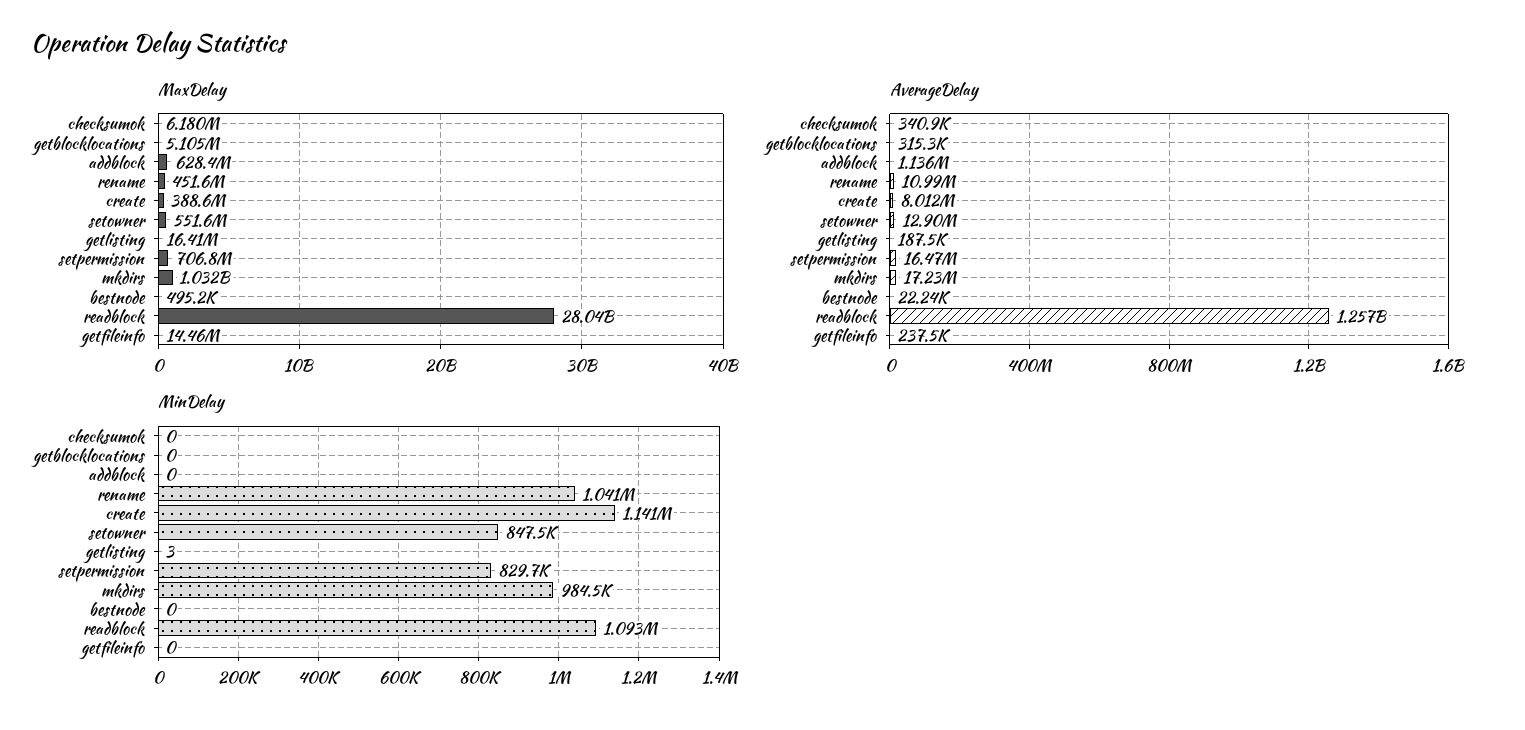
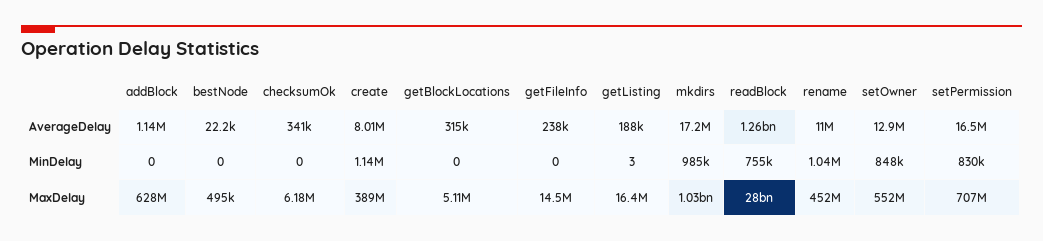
  {
    "MaxDelay": {
      "checksumok": 6180000,
      "getblocklocations": 5105000,
      "addblock": 628400000,
      "rename": 451600000,
      "create": 388600000,
      "setowner": 551600000,
      "getlisting": 16410000,
      "setpermission": 706800000,
      "mkdirs": 1032000000,
      "bestnode": 495200,
      "readblock": 28040000000,
      "getfileinfo": 14460000
    },
    "AverageDelay": {
      "checksumok": 340900,
      "getblocklocations": 315300,
      "addblock": 1136000,
      "rename": 10990000,
      "create": 8012000,
      "setowner": 12900000,
      "getlisting": 187500,
      "setpermission": 16470000,
      "mkdirs": 17230000,
      "bestnode": 22240,
      "readblock": 1257000000,
      "getfileinfo": 237500
    },
    "MinDelay": {
      "checksumok": 0,
      "getblocklocations": 0,
      "addblock": 0,
      "rename": 1041000,
      "create": 1141000,
      "setowner": 847500,
      "getlisting": 3,
      "setpermission": 829700,
      "mkdirs": 984500,
      "bestnode": 0,
-     "readblock": 1093000,
+     "readblock": 755000,
      "getfileinfo": 0
    }
  }

